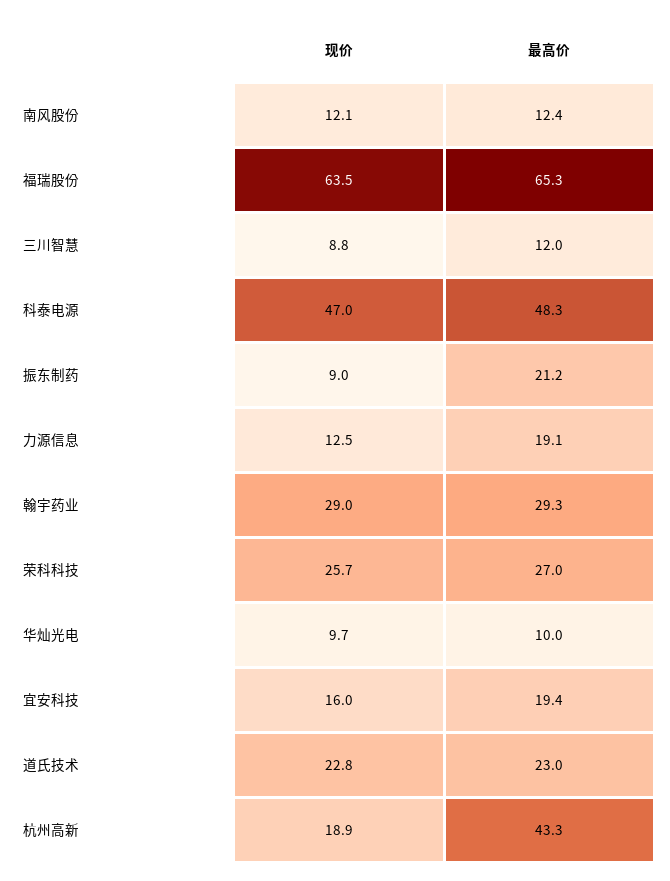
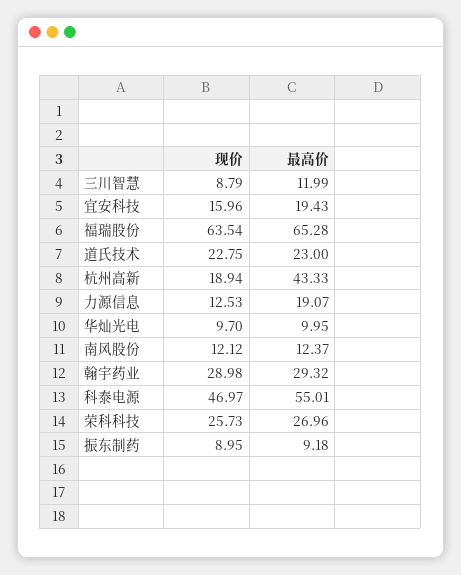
  {
    "现价": {
      "南风股份": 12.12,
      "福瑞股份": 63.54,
      "三川智慧": 8.79,
      "科泰电源": 46.97,
      "振东制药": 8.95,
      "力源信息": 12.53,
      "翰宇药业": 28.98,
      "荣科科技": 25.73,
      "华灿光电": 9.7,
      "宜安科技": 15.96,
      "道氏技术": 22.75,
      "杭州高新": 18.94
    },
    "最高价": {
      "南风股份": 12.37,
      "福瑞股份": 65.28,
      "三川智慧": 11.99,
-     "科泰电源": 48.3,
+     "科泰电源": 55.01,
-     "振东制药": 21.2,
+     "振东制药": 9.18,
      "力源信息": 19.07,
      "翰宇药业": 29.32,
      "荣科科技": 26.96,
      "华灿光电": 9.95,
      "宜安科技": 19.43,
      "道氏技术": 23,
      "杭州高新": 43.33
    }
  }

